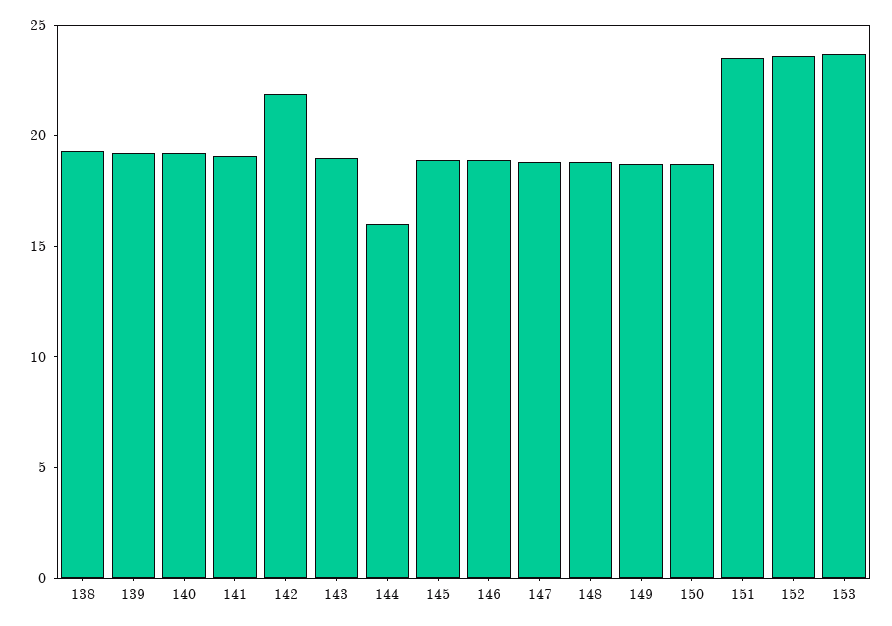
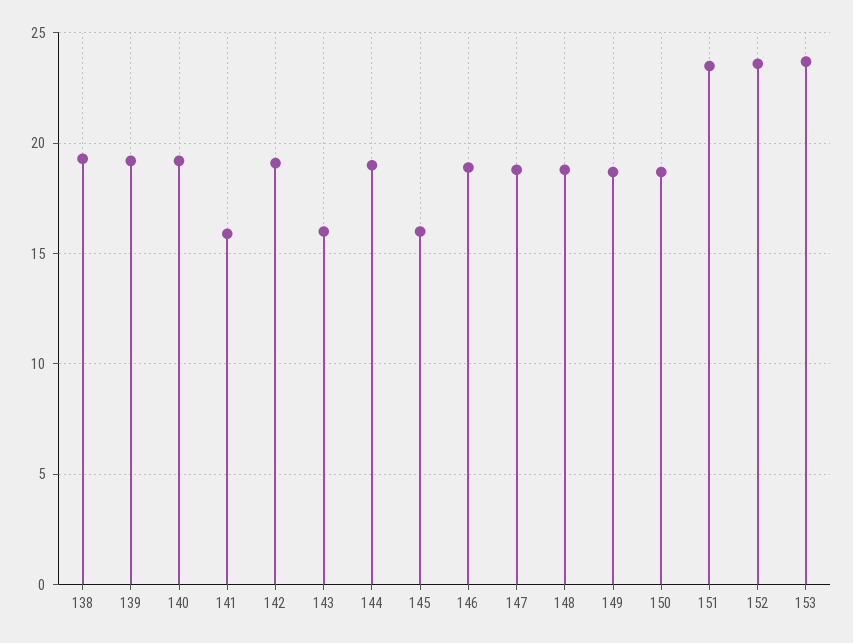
  {
    "138": 19.5,
    "139": 19,
    "140": 19,
-   "141": 19,
+   "141": 16,
-   "142": 22,
+   "142": 19,
-   "143": 19,
+   "143": 16,
-   "144": 16,
+   "144": 19,
-   "145": 19,
+   "145": 16,
    "146": 19,
    "147": 19,
    "148": 19,
    "149": 18.5,
    "150": 18.5,
    "151": 23.5,
    "152": 23.5,
    "153": 23.5
  }

